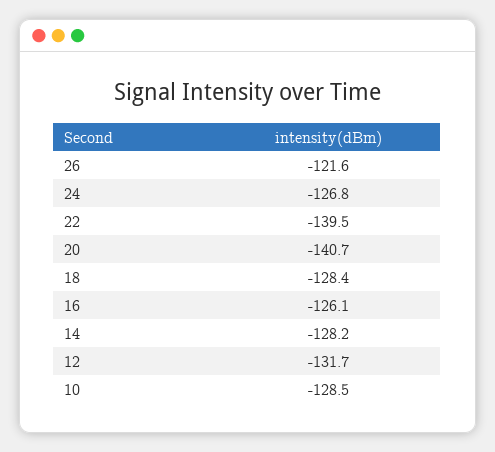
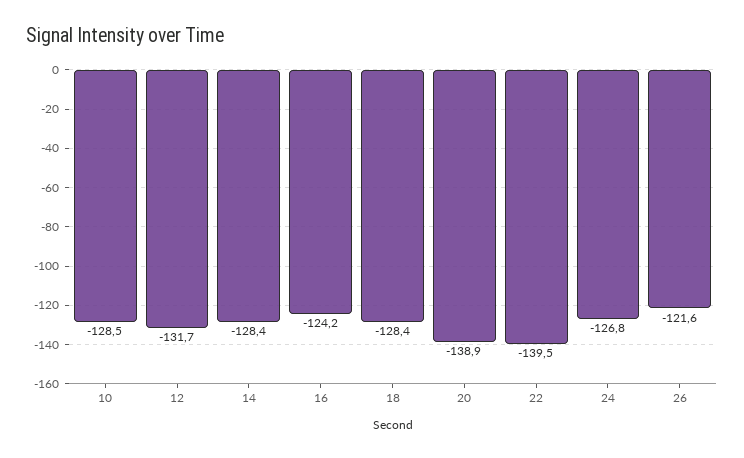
  {
    "26": -121.6,
    "24": -126.8,
    "22": -139.5,
-   "20": -140.7,
+   "20": -138.9,
    "18": -128.4,
-   "16": -126.1,
+   "16": -124.2,
-   "14": -128.2,
+   "14": -128.4,
    "12": -131.7,
    "10": -128.5
  }

